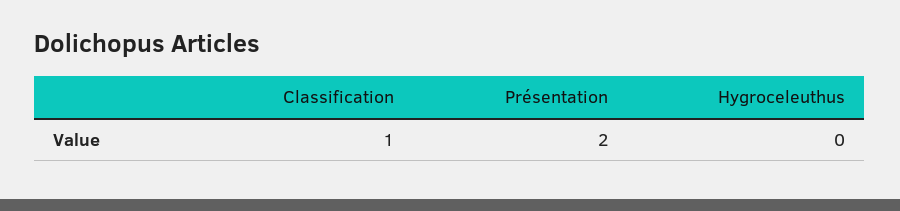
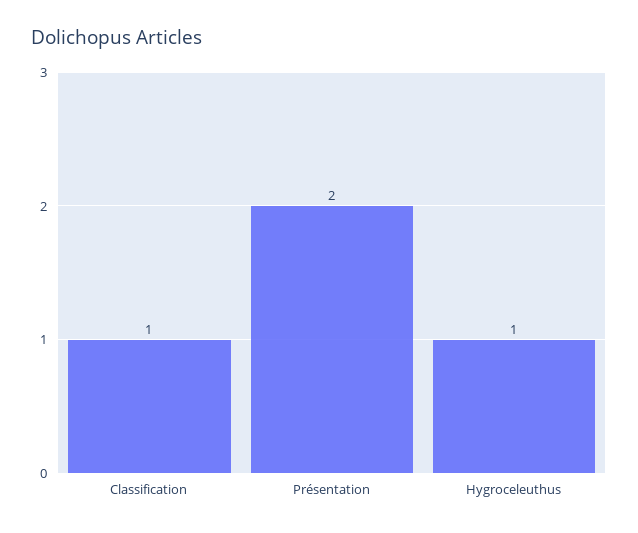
  {
    "Classification": 1,
    "Présentation": 2,
-   "Hygroceleuthus": 0
+   "Hygroceleuthus": 1
  }

